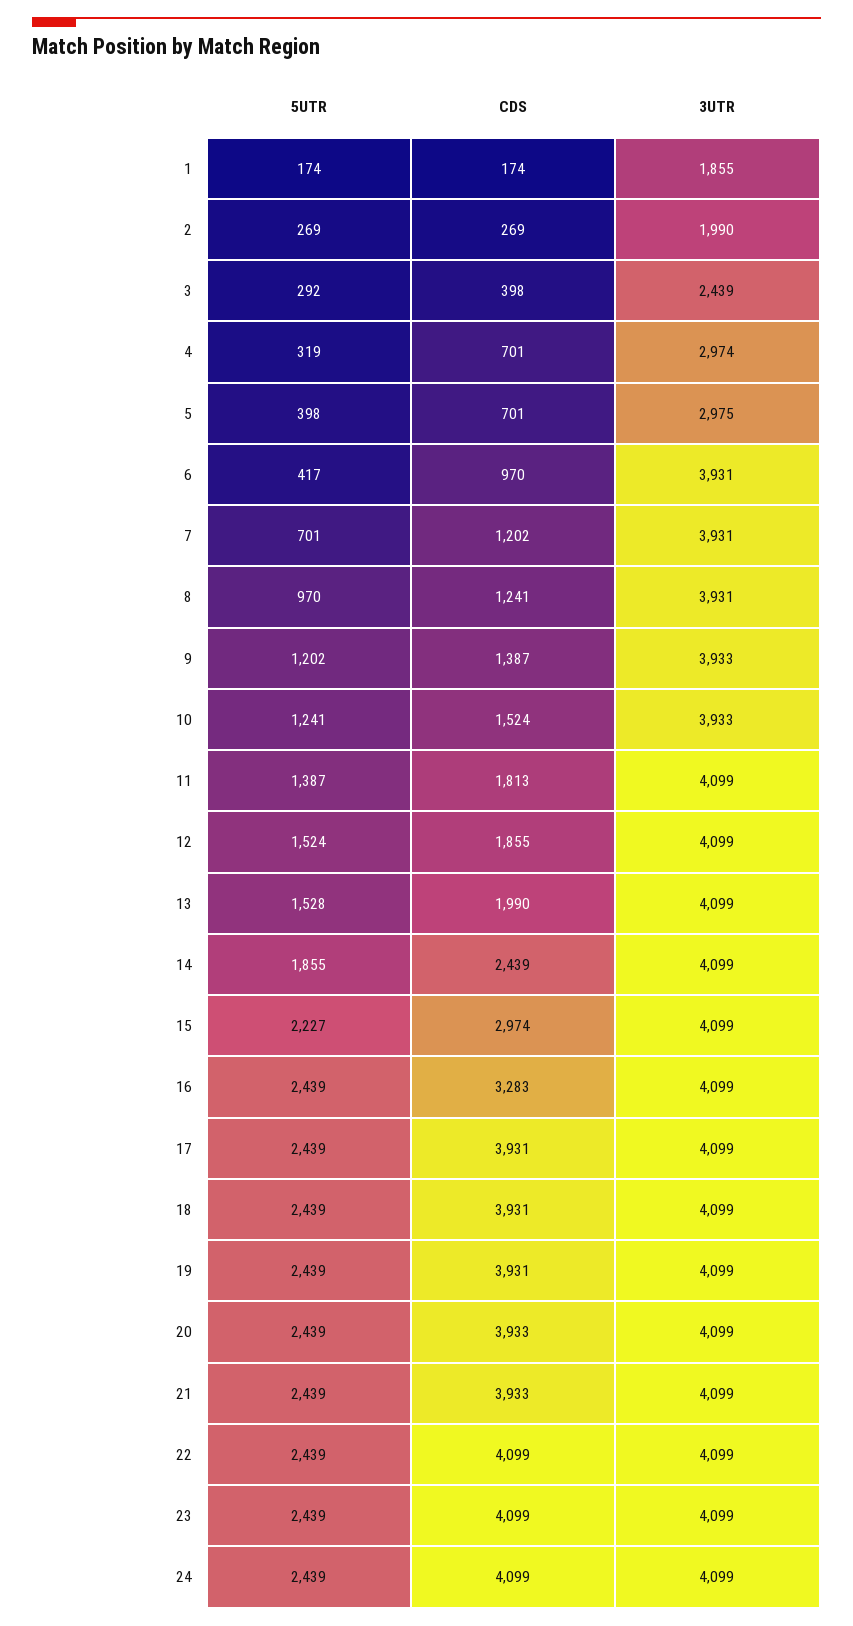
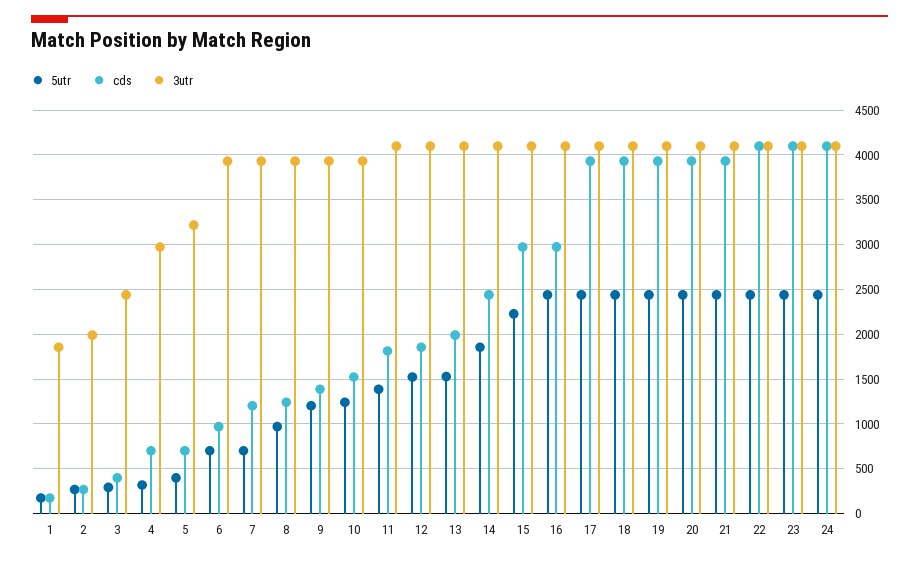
  {
    "5UTR": {
      "1": 174,
      "2": 269,
      "3": 292,
      "4": 319,
      "5": 398,
-     "6": 417,
+     "6": 700,
      "7": 701,
      "8": 970,
      "9": 1202,
      "10": 1241,
      "11": 1387,
      "12": 1524,
      "13": 1528,
      "14": 1855,
      "15": 2227,
      "16": 2439,
      "17": 2439,
      "18": 2439,
      "19": 2439,
      "20": 2439,
      "21": 2439,
      "22": 2439,
      "23": 2439,
      "24": 2439
    },
    "CDS": {
      "1": 174,
      "2": 269,
      "3": 398,
      "4": 701,
      "5": 701,
      "6": 970,
      "7": 1202,
      "8": 1241,
      "9": 1387,
      "10": 1524,
      "11": 1813,
      "12": 1855,
      "13": 1990,
      "14": 2439,
      "15": 2974,
-     "16": 3283,
+     "16": 3000,
      "17": 3931,
      "18": 3931,
      "19": 3931,
      "20": 3933,
      "21": 3933,
      "22": 4099,
      "23": 4099,
      "24": 4099
    },
    "3UTR": {
      "1": 1855,
      "2": 1990,
      "3": 2439,
      "4": 2974,
-     "5": 2975,
+     "5": 3200,
      "6": 3931,
      "7": 3931,
      "8": 3931,
      "9": 3933,
      "10": 3933,
      "11": 4099,
      "12": 4099,
      "13": 4099,
      "14": 4099,
      "15": 4099,
      "16": 4099,
      "17": 4099,
      "18": 4099,
      "19": 4099,
      "20": 4099,
      "21": 4099,
      "22": 4099,
      "23": 4099,
      "24": 4099
    }
  }

